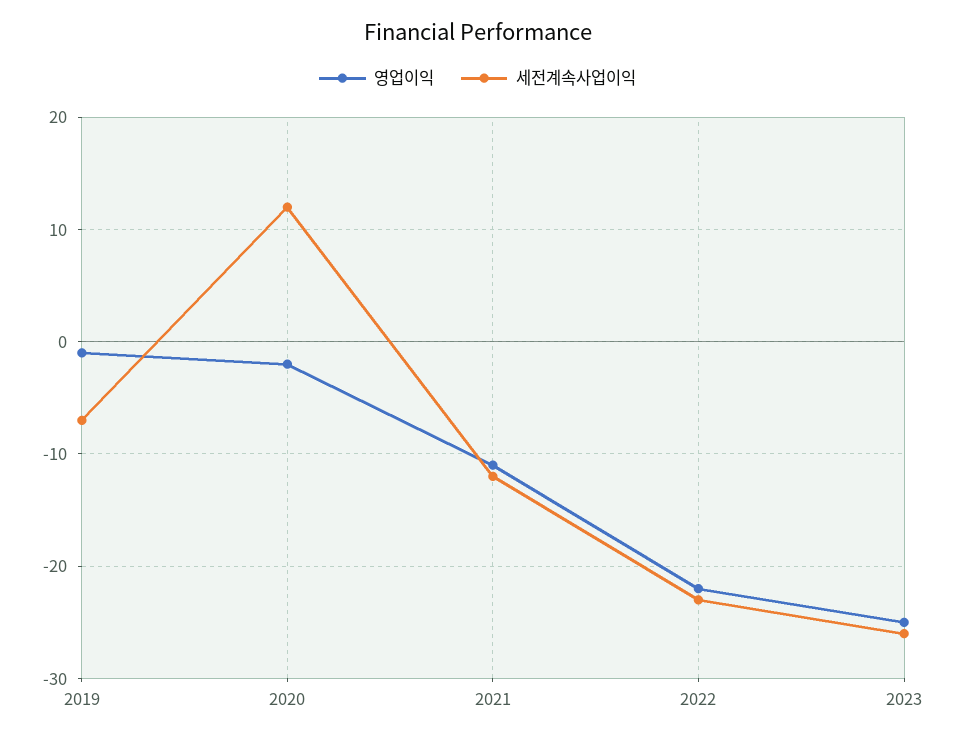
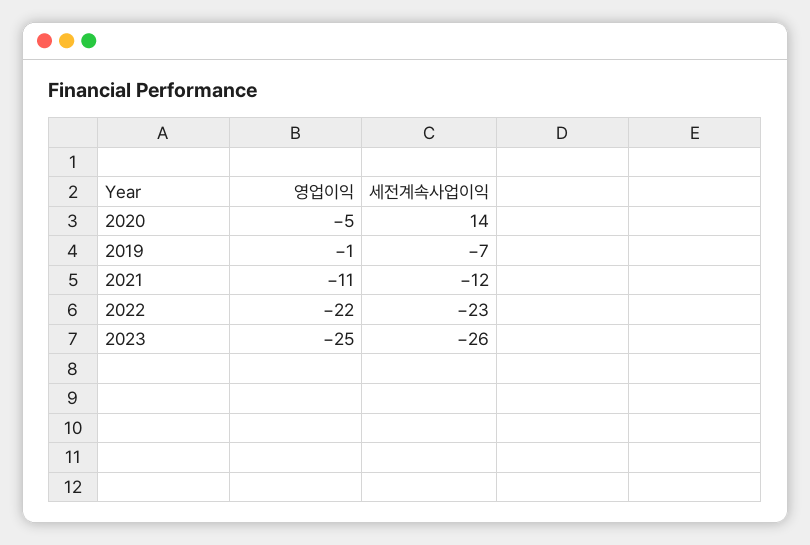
  {
    "영업이익": {
      "2019": -1,
-     "2020": -2,
+     "2020": -5,
      "2021": -11,
      "2022": -22,
      "2023": -25
    },
    "세전계속사업이익": {
      "2019": -7,
-     "2020": 12,
+     "2020": 14,
      "2021": -12,
      "2022": -23,
      "2023": -26
    }
  }

